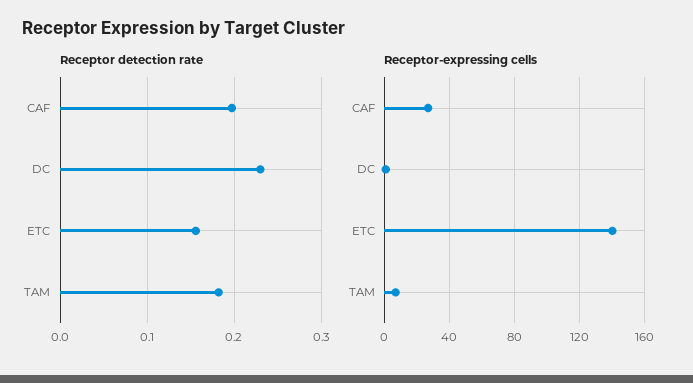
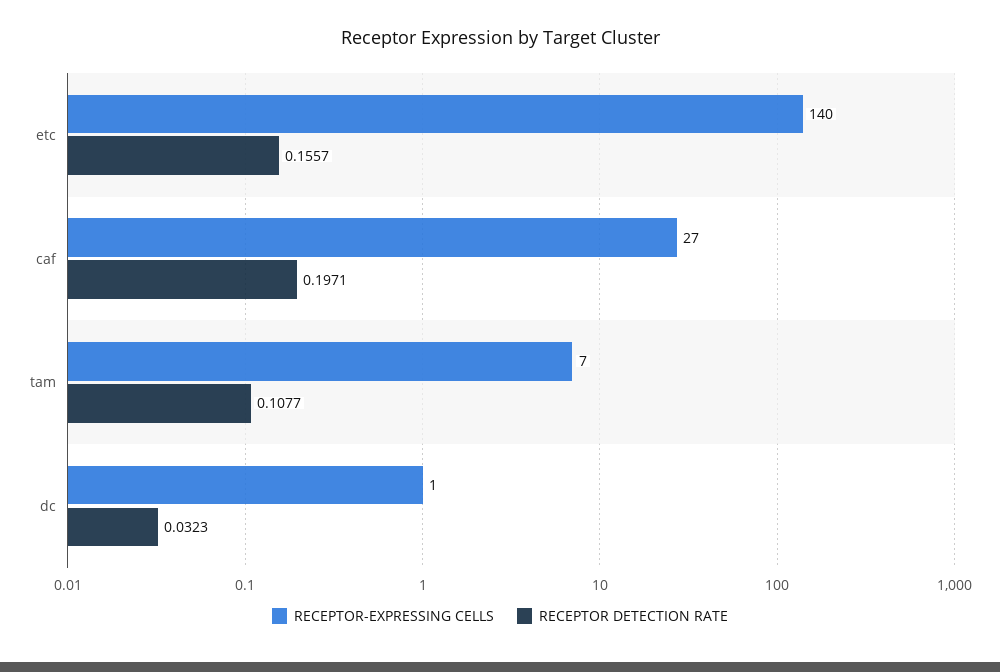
  {
    "Receptor detection rate": {
      "CAF": 0.1971,
-     "DC": 0.23,
+     "DC": 0.0323,
      "ETC": 0.1557,
-     "TAM": 0.18
+     "TAM": 0.1077
    },
    "Receptor-expressing cells": {
      "CAF": 27,
      "DC": 1,
      "ETC": 140,
      "TAM": 7
    }
  }

